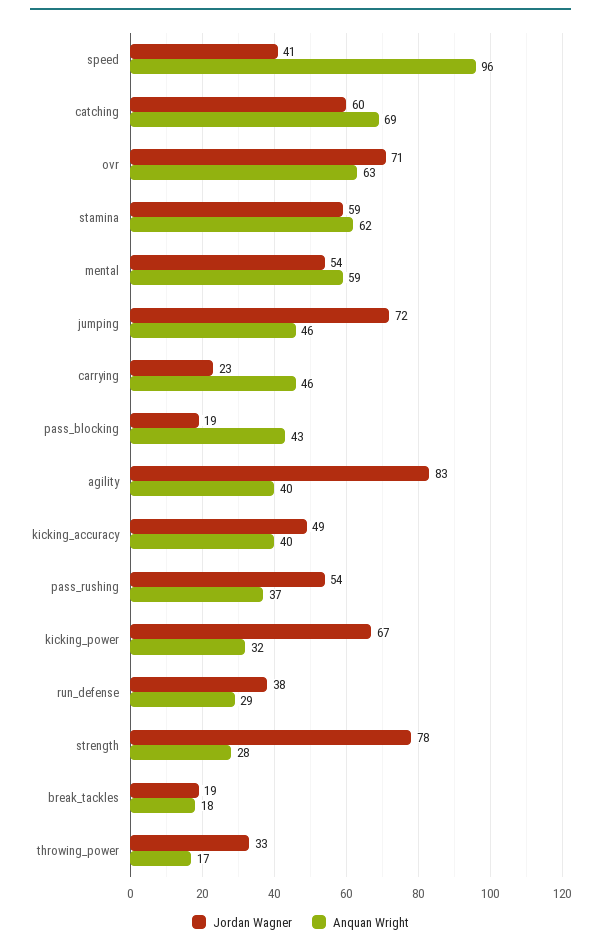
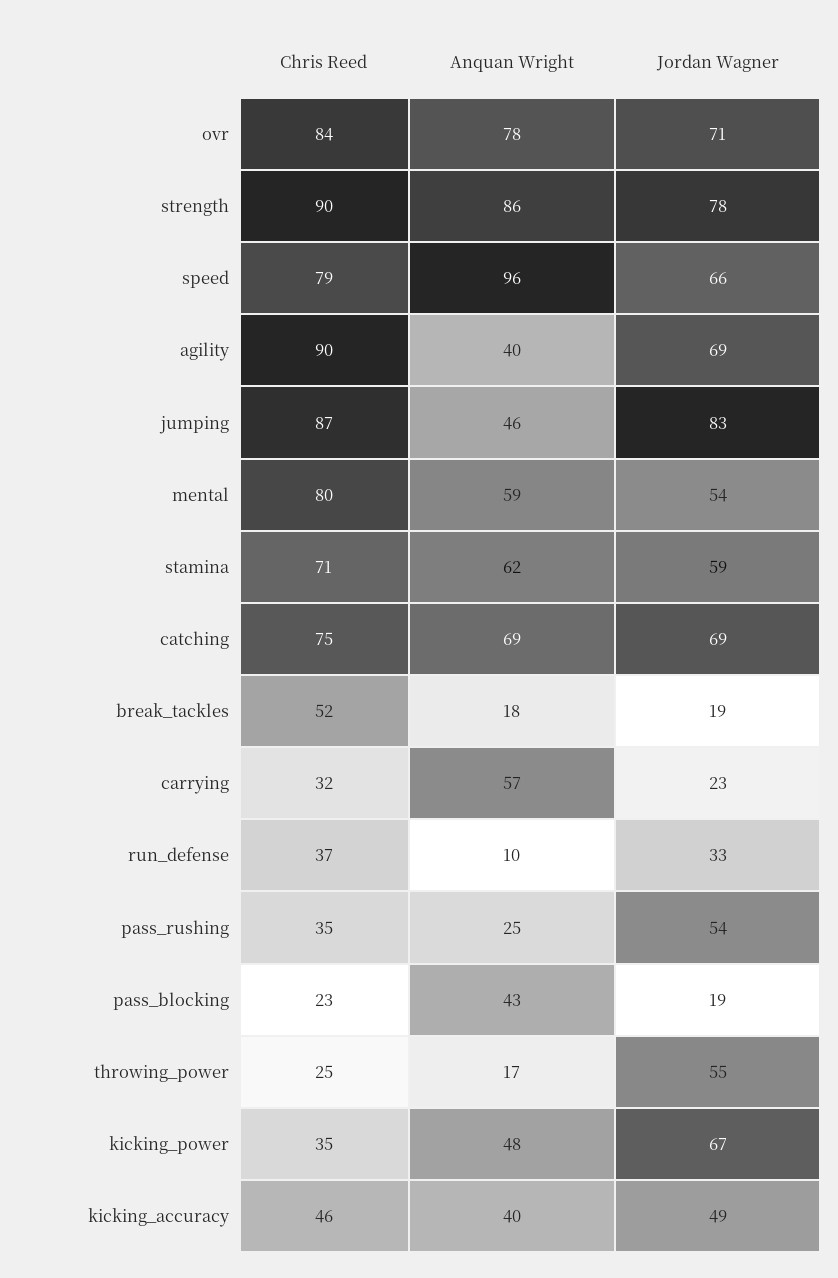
  {
    "Jordan Wagner": {
-     "speed": 41,
+     "speed": 66,
-     "catching": 60,
+     "catching": 69,
      "ovr": 71,
      "stamina": 59,
      "mental": 54,
-     "jumping": 72,
+     "jumping": 83,
      "carrying": 23,
      "pass_blocking": 19,
-     "agility": 83,
+     "agility": 69,
      "kicking_accuracy": 49,
      "pass_rushing": 54,
      "kicking_power": 67,
-     "run_defense": 38,
+     "run_defense": 33,
      "strength": 78,
      "break_tackles": 19,
-     "throwing_power": 33
+     "throwing_power": 55
    },
    "Anquan Wright": {
      "speed": 96,
      "catching": 69,
-     "ovr": 63,
+     "ovr": 78,
      "stamina": 62,
      "mental": 59,
      "jumping": 46,
-     "carrying": 46,
+     "carrying": 57,
      "pass_blocking": 43,
      "agility": 40,
      "kicking_accuracy": 40,
-     "pass_rushing": 37,
+     "pass_rushing": 25,
-     "kicking_power": 32,
+     "kicking_power": 48,
-     "run_defense": 29,
+     "run_defense": 10,
-     "strength": 28,
+     "strength": 86,
      "break_tackles": 18,
      "throwing_power": 17
-   }
+   },
+   "Chris Reed": {
+     "ovr": 84,
+     "strength": 90,
+     "speed": 79,
+     "agility": 90,
+     "jumping": 87,
+     "mental": 80,
+     "stamina": 71,
+     "catching": 75,
+     "break_tackles": 52,
+     "carrying": 32,
+     "run_defense": 37,
+     "pass_rushing": 35,
+     "pass_blocking": 23,
+     "throwing_power": 25,
+     "kicking_power": 35,
+     "kicking_accuracy": 46
+   }
  }

